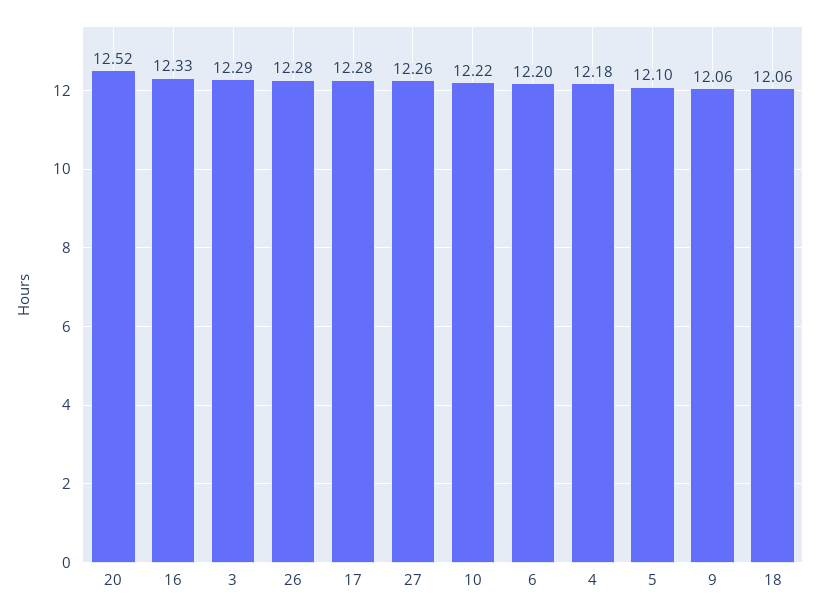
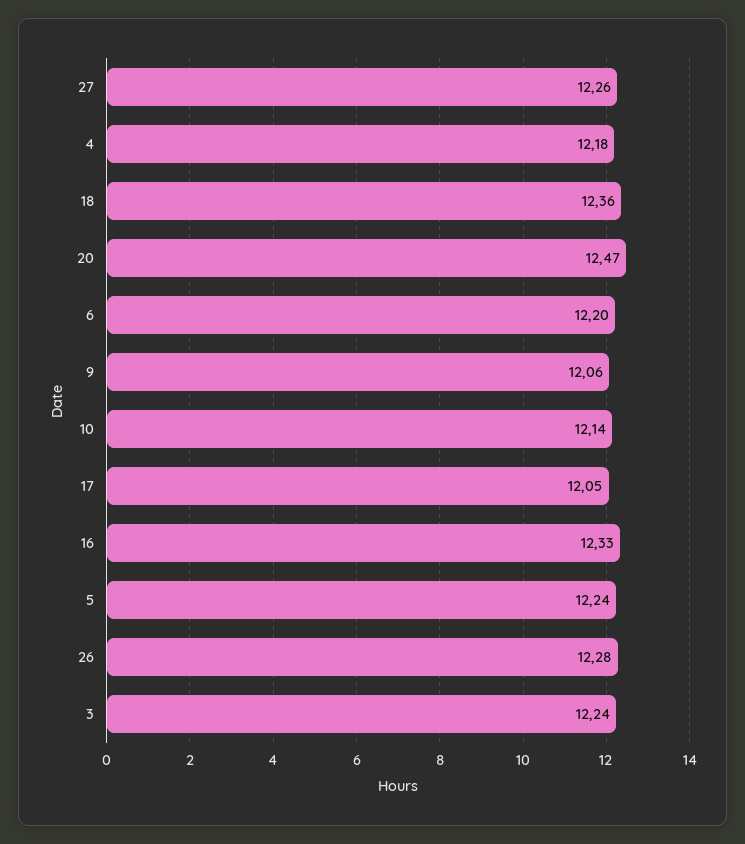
  {
-   "20": 12.52,
+   "20": 12.47,
    "16": 12.33,
-   "3": 12.29,
+   "3": 12.24,
    "26": 12.28,
-   "17": 12.28,
+   "17": 12.05,
    "27": 12.26,
-   "10": 12.22,
+   "10": 12.14,
    "6": 12.2,
    "4": 12.18,
-   "5": 12.1,
+   "5": 12.24,
    "9": 12.06,
-   "18": 12.06
+   "18": 12.36
  }

